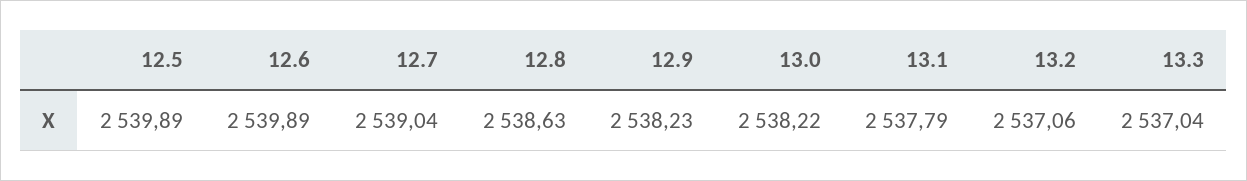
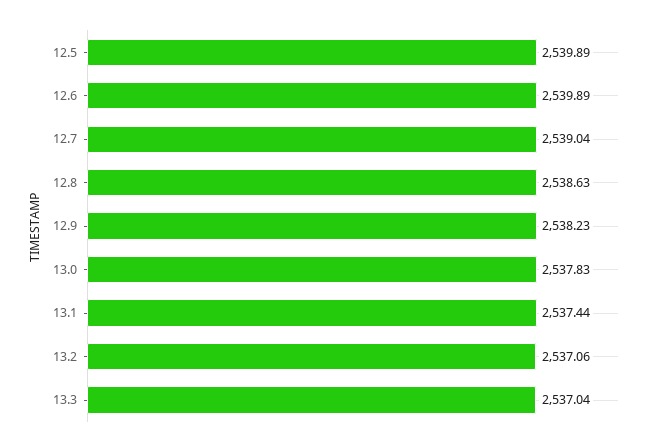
  {
    "12.5": 2539.89,
    "12.6": 2539.89,
    "12.7": 2539.04,
    "12.8": 2538.63,
    "12.9": 2538.23,
-   "13.0": 2538.22,
+   "13.0": 2537.83,
-   "13.1": 2537.79,
+   "13.1": 2537.44,
    "13.2": 2537.06,
    "13.3": 2537.04
  }

